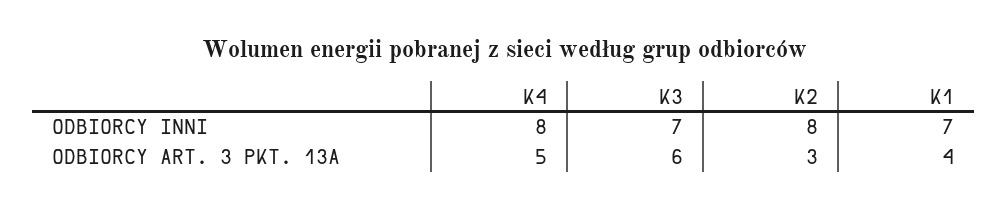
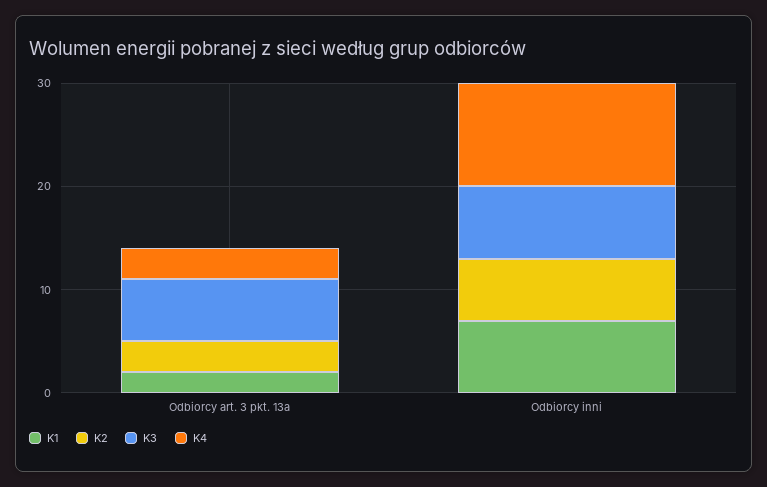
  {
    "K4": {
-     "ODBIORCY INNI": 8,
+     "ODBIORCY INNI": 10,
-     "ODBIORCY ART. 3 PKT. 13A": 5
+     "ODBIORCY ART. 3 PKT. 13A": 3
    },
    "K3": {
      "ODBIORCY INNI": 7,
      "ODBIORCY ART. 3 PKT. 13A": 6
    },
    "K2": {
-     "ODBIORCY INNI": 8,
+     "ODBIORCY INNI": 6,
      "ODBIORCY ART. 3 PKT. 13A": 3
    },
    "K1": {
      "ODBIORCY INNI": 7,
-     "ODBIORCY ART. 3 PKT. 13A": 4
+     "ODBIORCY ART. 3 PKT. 13A": 2
    }
  }

